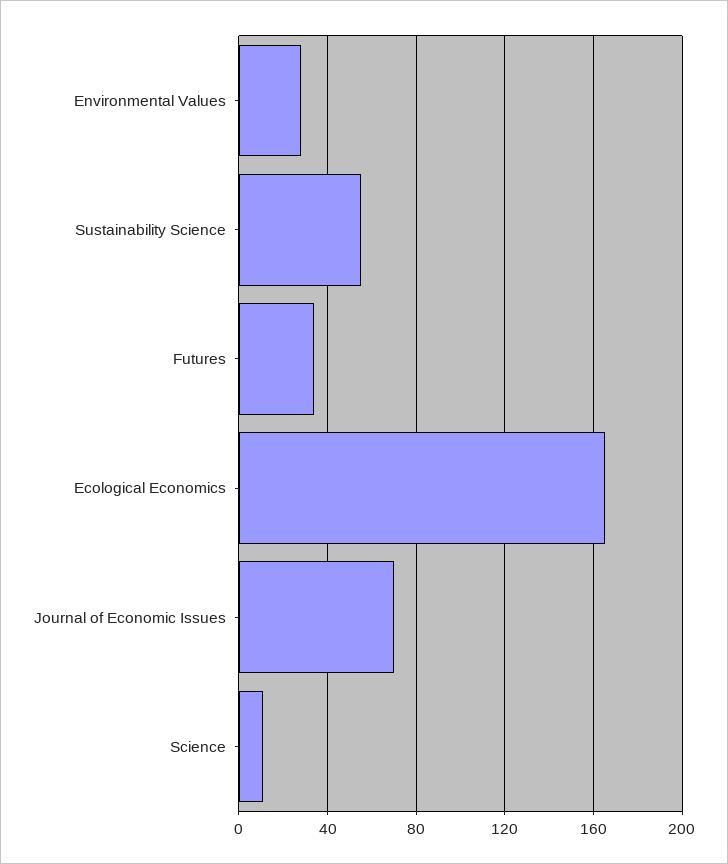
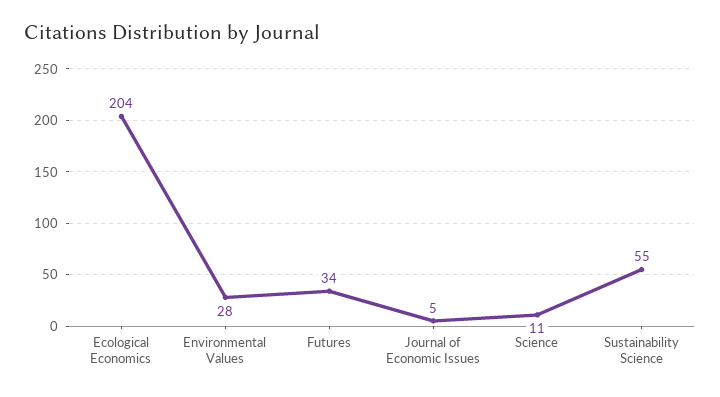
  {
    "Environmental Values": 28,
    "Sustainability Science": 55,
    "Futures": 34,
-   "Ecological Economics": 165,
+   "Ecological Economics": 204,
-   "Journal of Economic Issues": 70,
+   "Journal of Economic Issues": 5,
    "Science": 11
  }

